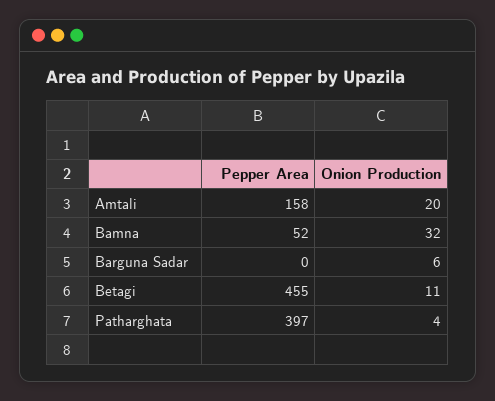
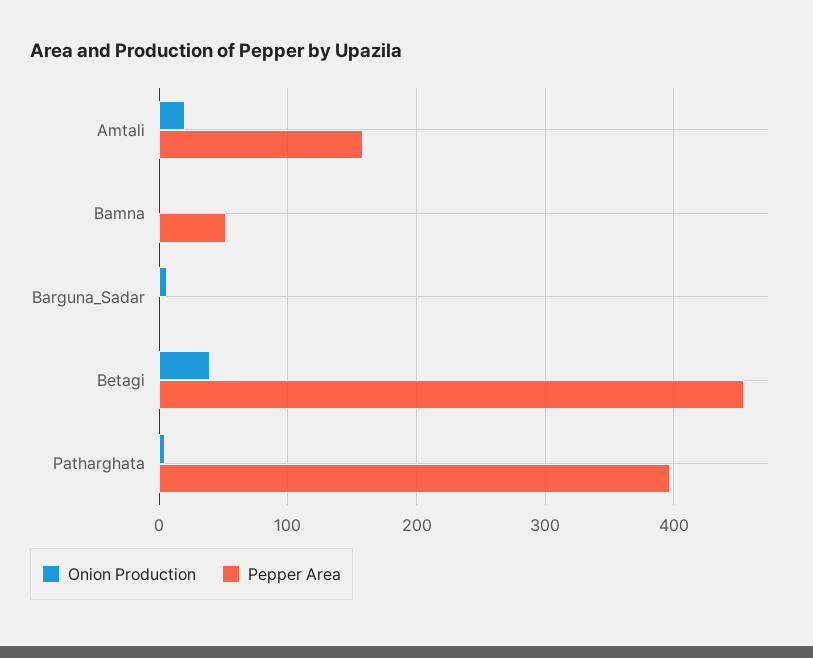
  {
    "Pepper Area": {
      "Amtali": 158,
      "Bamna": 52,
      "Barguna Sadar": 0,
      "Betagi": 455,
      "Patharghata": 397
    },
    "Onion Production": {
      "Amtali": 20,
-     "Bamna": 32,
+     "Bamna": 0,
      "Barguna Sadar": 6,
-     "Betagi": 11,
+     "Betagi": 40,
      "Patharghata": 4
    }
  }

